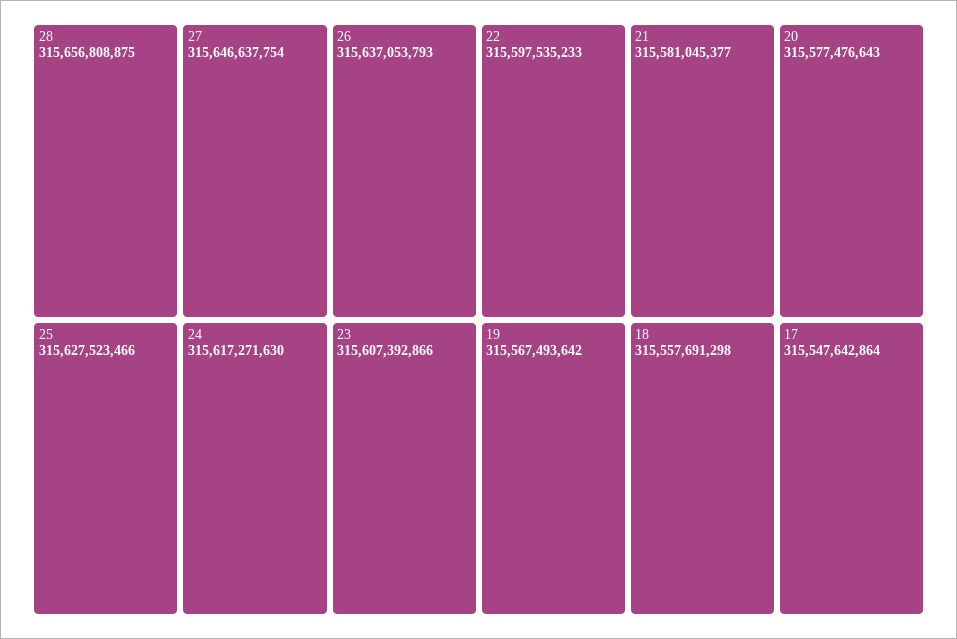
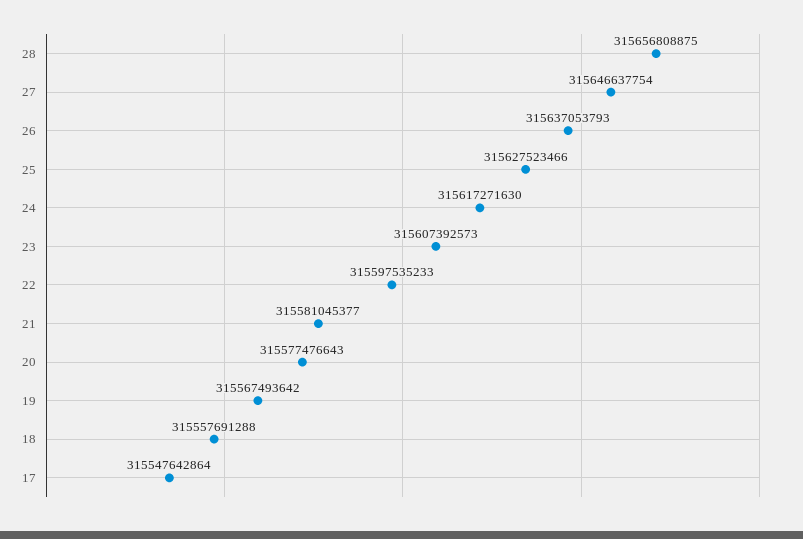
  {
    "28": 315656808875,
    "27": 315646637754,
    "26": 315637053793,
    "25": 315627523466,
    "24": 315617271630,
-   "23": 315607392866,
+   "23": 315607392573,
    "22": 315597535233,
    "21": 315581045377,
    "20": 315577476643,
    "19": 315567493642,
-   "18": 315557691298,
+   "18": 315557691288,
    "17": 315547642864
  }

